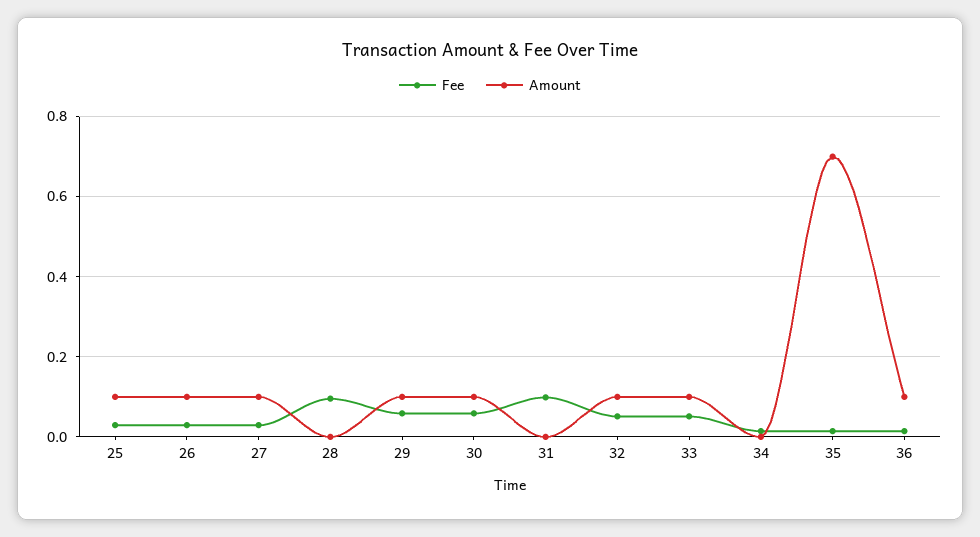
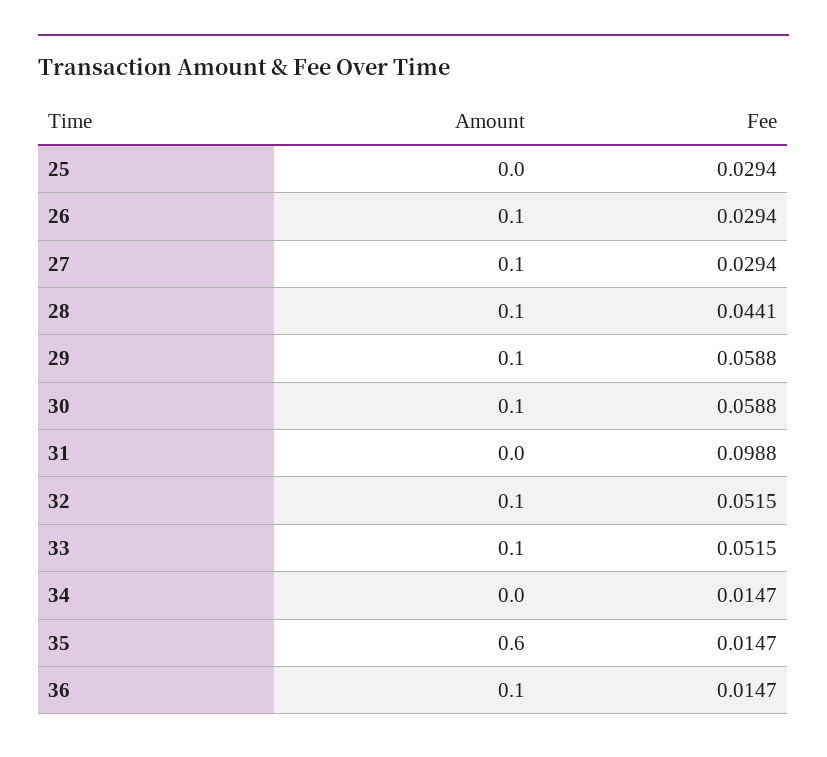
  {
    "Fee": {
      "25": 0.0294,
      "26": 0.0294,
      "27": 0.0294,
-     "28": 0.1,
+     "28": 0.0441,
      "29": 0.0588,
      "30": 0.0588,
      "31": 0.0988,
      "32": 0.0515,
      "33": 0.0515,
      "34": 0.0147,
      "35": 0.0147,
      "36": 0.0147
    },
    "Amount": {
-     "25": 0.1,
+     "25": 0,
      "26": 0.1,
      "27": 0.1,
-     "28": 0,
+     "28": 0.1,
      "29": 0.1,
      "30": 0.1,
      "31": 0,
      "32": 0.1,
      "33": 0.1,
      "34": 0,
-     "35": 0.7,
+     "35": 0.6,
      "36": 0.1
    }
  }

